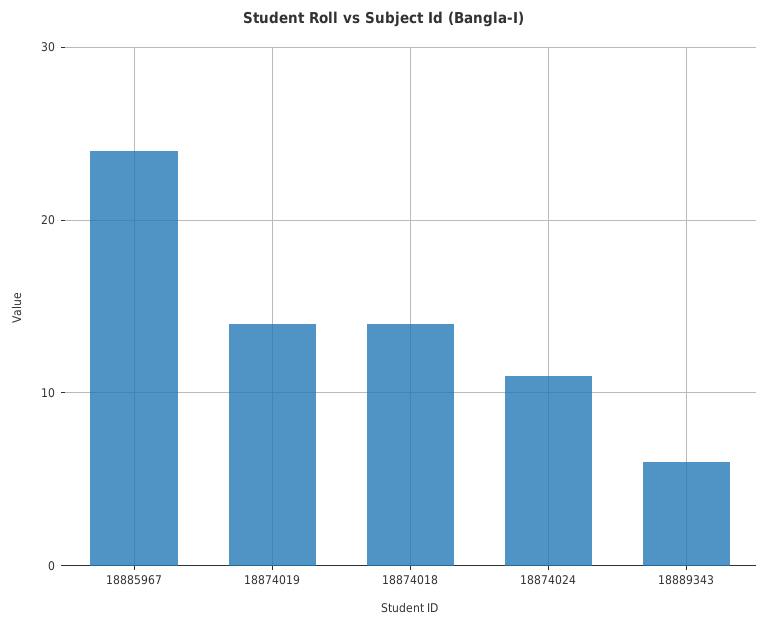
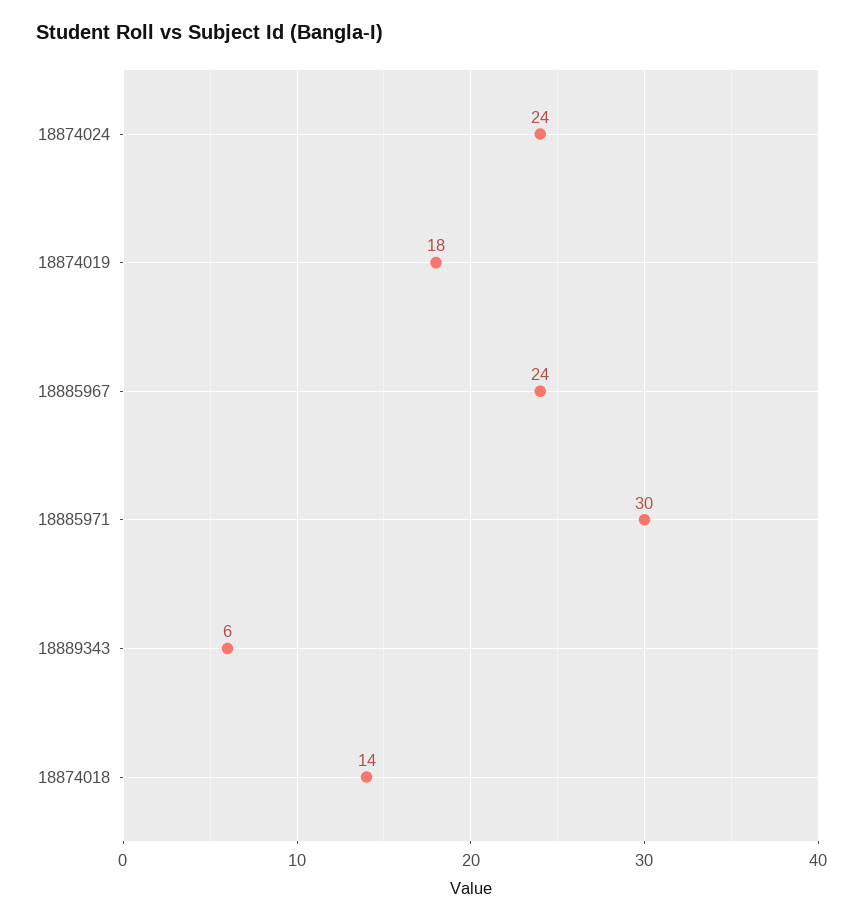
  {
    "18885967": 24,
-   "18874019": 14,
+   "18874019": 18,
    "18874018": 14,
-   "18874024": 11,
+   "18874024": 24,
-   "18889343": 6
+   "18889343": 6,
+   "18885971": 30
  }

